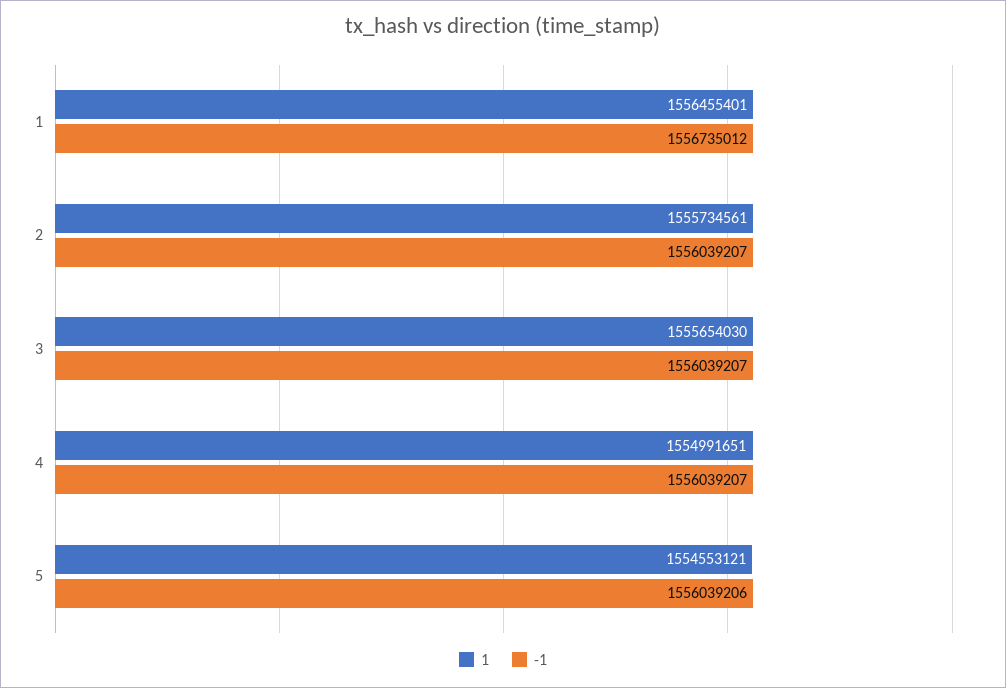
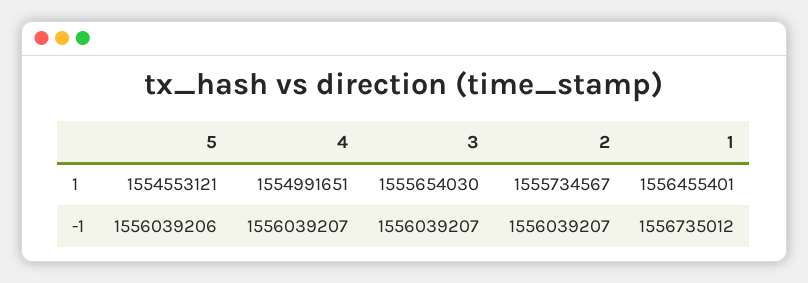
  {
    "1": {
      "1": 1556455401,
-     "2": 1555734561,
+     "2": 1555734567,
      "3": 1555654030,
      "4": 1554991651,
      "5": 1554553121
    },
    "-1": {
      "1": 1556735012,
      "2": 1556039207,
      "3": 1556039207,
      "4": 1556039207,
      "5": 1556039206
    }
  }

